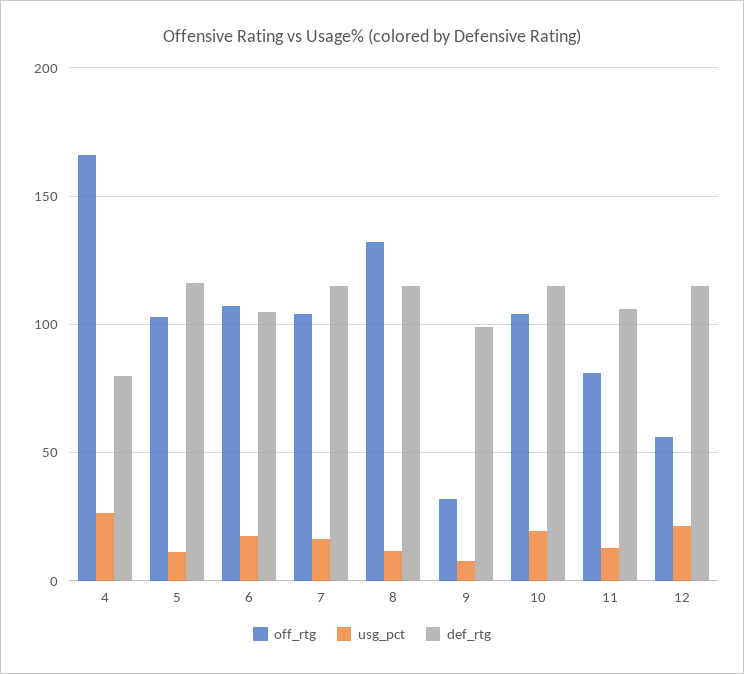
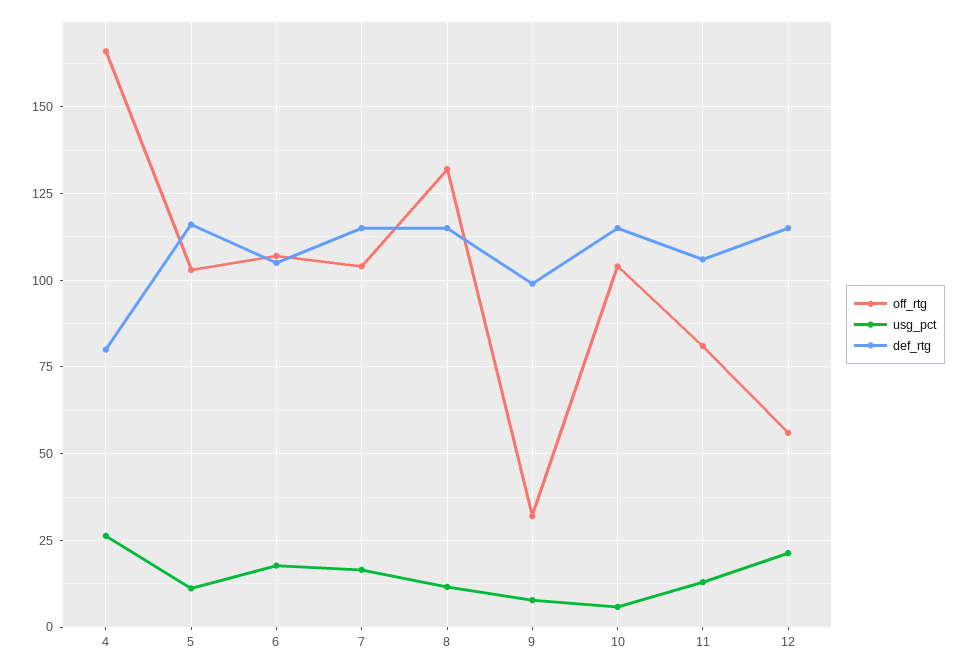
  {
    "off_rtg": {
      "4": 165,
      "5": 102.5,
      "6": 107.5,
      "7": 105,
      "8": 132.5,
      "9": 32.5,
      "10": 105,
      "11": 80,
      "12": 55
    },
    "usg_pct": {
      "4": 27.5,
      "5": 10,
      "6": 17.5,
      "7": 17.5,
      "8": 12.5,
      "9": 7.5,
-     "10": 20,
+     "10": 5,
      "11": 12.5,
      "12": 22.5
    },
    "def_rtg": {
      "4": 80,
      "5": 115,
      "6": 105,
      "7": 115,
      "8": 115,
      "9": 100,
      "10": 115,
      "11": 105,
      "12": 115
    }
  }

